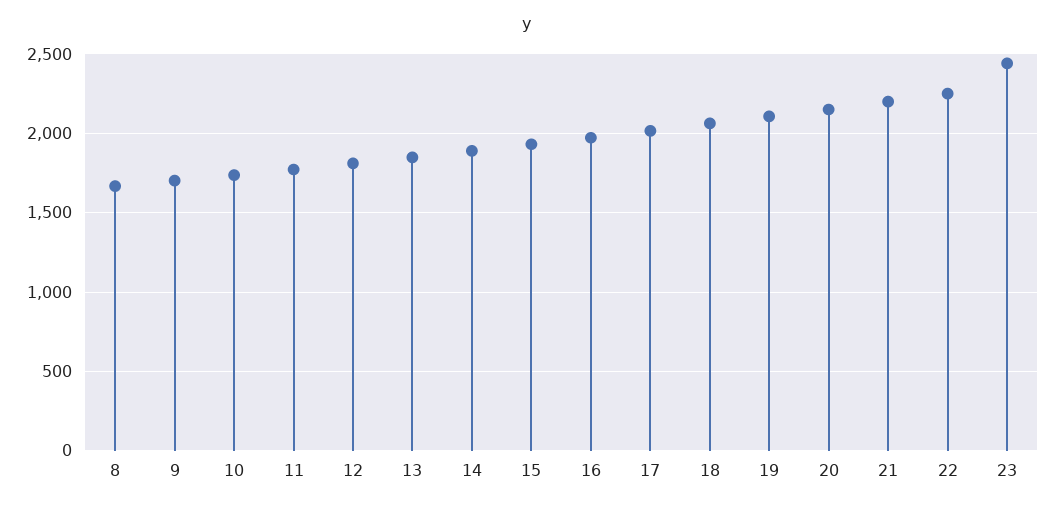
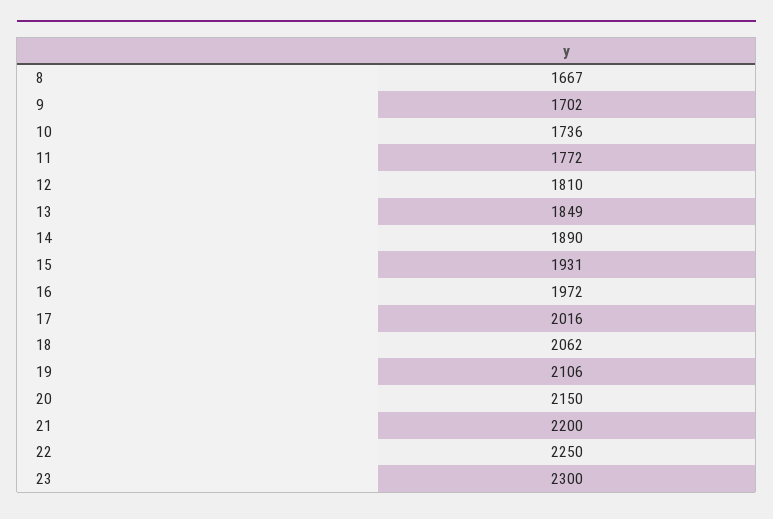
  {
    "8": 1667,
    "9": 1702,
    "10": 1736,
    "11": 1772,
    "12": 1810,
    "13": 1849,
    "14": 1890,
    "15": 1931,
    "16": 1972,
    "17": 2016,
    "18": 2062,
    "19": 2106,
    "20": 2150,
    "21": 2200,
    "22": 2250,
-   "23": 2450
+   "23": 2300
  }

